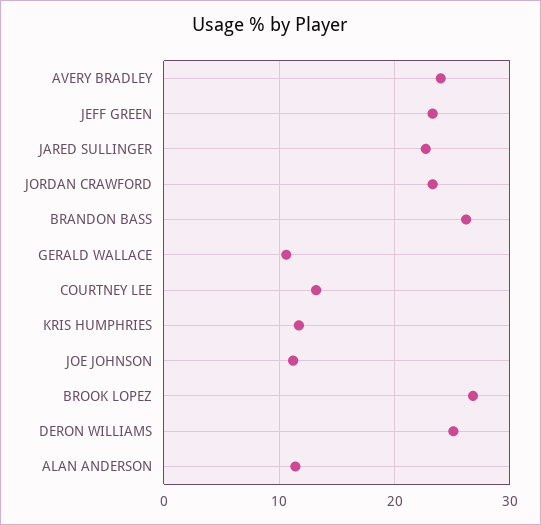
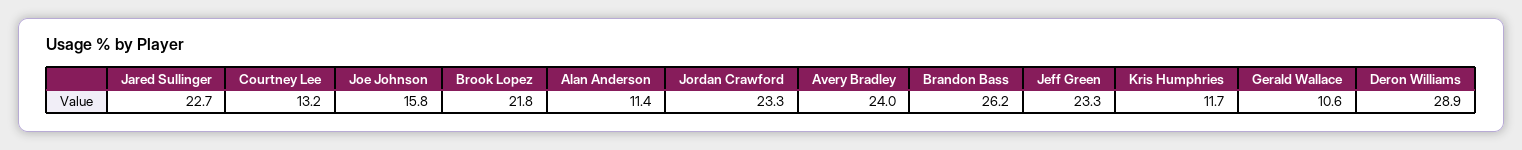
  {
    "AVERY BRADLEY": 24,
    "JEFF GREEN": 23.3,
    "JARED SULLINGER": 22.7,
    "JORDAN CRAWFORD": 23.3,
    "BRANDON BASS": 26.2,
    "GERALD WALLACE": 10.6,
    "COURTNEY LEE": 13.2,
    "KRIS HUMPHRIES": 11.7,
-   "JOE JOHNSON": 11,
+   "JOE JOHNSON": 15.8,
-   "BROOK LOPEZ": 27,
+   "BROOK LOPEZ": 21.8,
-   "DERON WILLIAMS": 25,
+   "DERON WILLIAMS": 28.9,
    "ALAN ANDERSON": 11.4
  }

